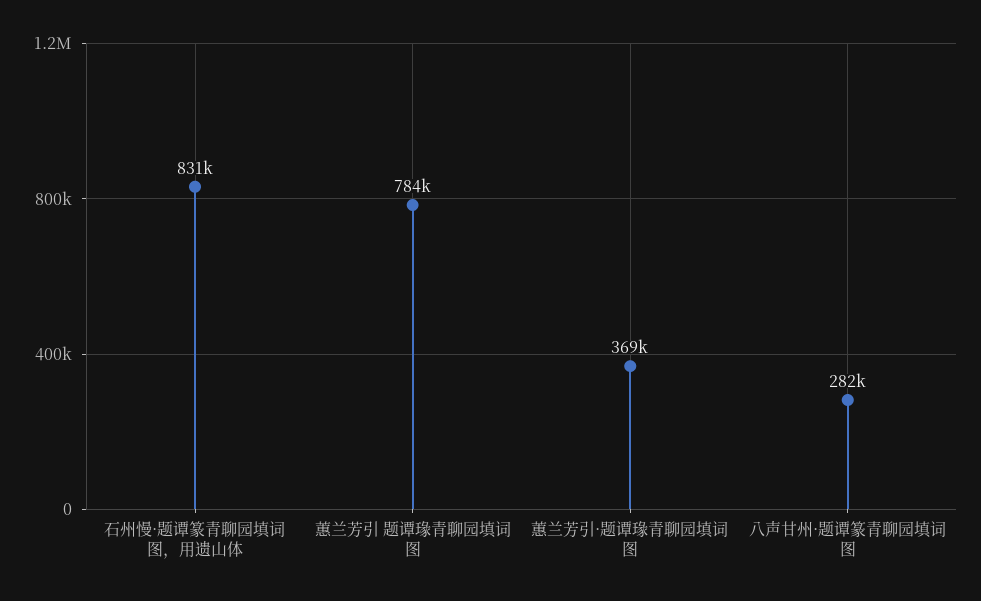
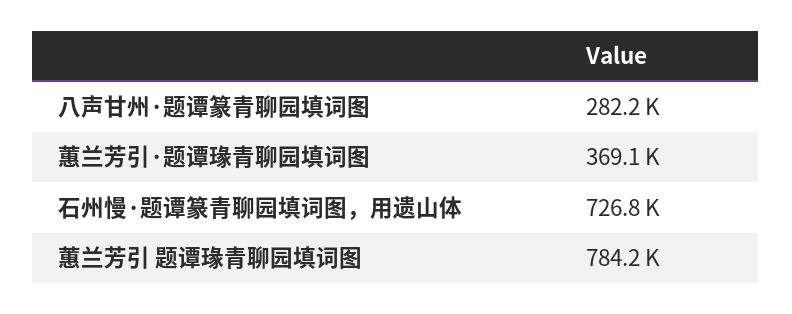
  {
-   "石州慢·题谭篆青聊园填词图，用遗山体": 831000,
+   "石州慢·题谭篆青聊园填词图，用遗山体": 726800,
    "蕙兰芳引 题谭瑑青聊园填词图": 784200,
    "蕙兰芳引·题谭瑑青聊园填词图": 369100,
    "八声甘州·题谭篆青聊园填词图": 282200
  }

